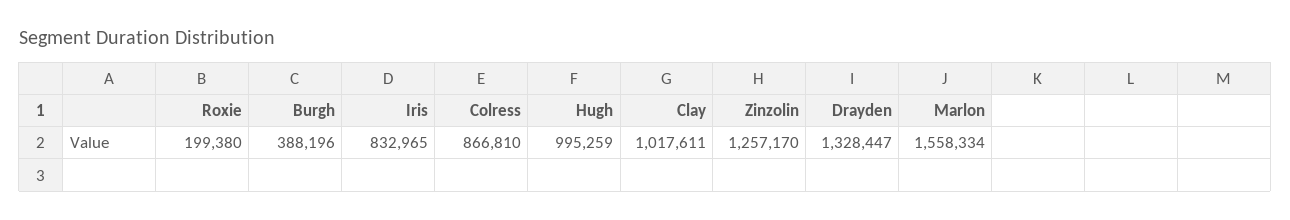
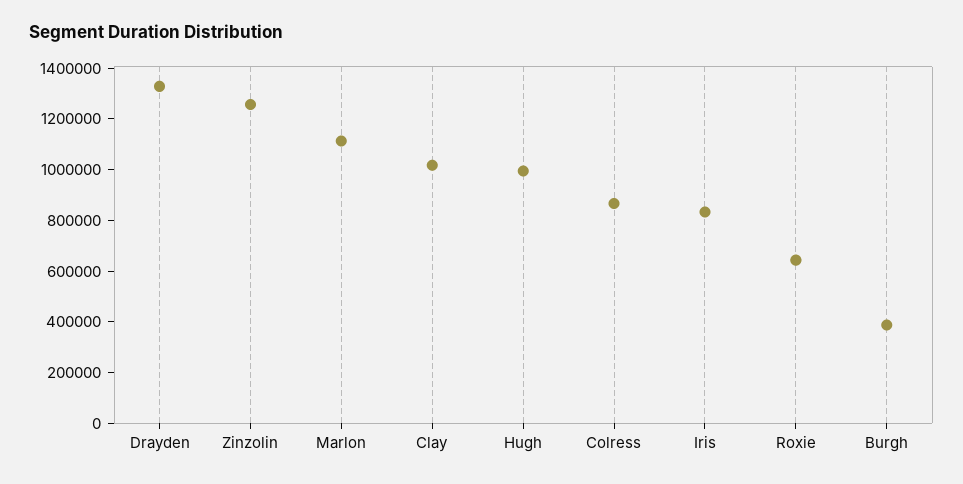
  {
-   "Roxie": 199380,
+   "Roxie": 650000,
    "Burgh": 388196,
    "Iris": 832965,
    "Colress": 866810,
    "Hugh": 995259,
    "Clay": 1017611,
    "Zinzolin": 1257170,
    "Drayden": 1328447,
-   "Marlon": 1558334
+   "Marlon": 1100000
  }

